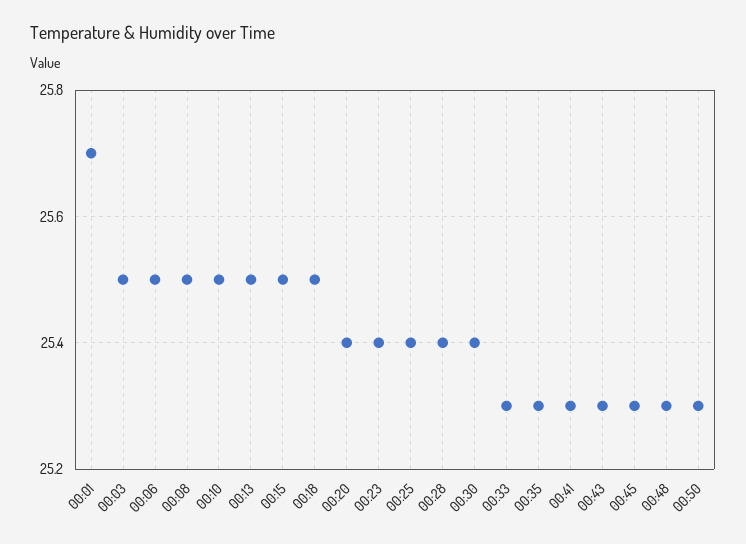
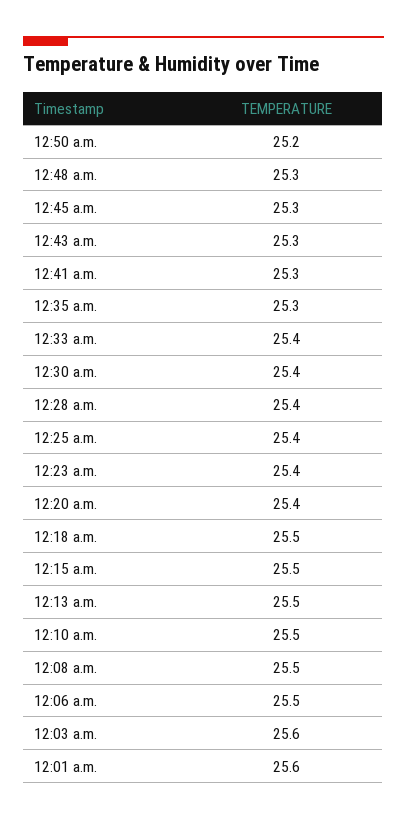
  {
-   "00:01": 25.7,
+   "00:01": 25.6,
-   "00:03": 25.5,
+   "00:03": 25.6,
    "00:06": 25.5,
    "00:08": 25.5,
    "00:10": 25.5,
    "00:13": 25.5,
    "00:15": 25.5,
    "00:18": 25.5,
    "00:20": 25.4,
    "00:23": 25.4,
    "00:25": 25.4,
    "00:28": 25.4,
    "00:30": 25.4,
-   "00:33": 25.3,
+   "00:33": 25.4,
    "00:35": 25.3,
    "00:41": 25.3,
    "00:43": 25.3,
    "00:45": 25.3,
    "00:48": 25.3,
-   "00:50": 25.3
+   "00:50": 25.2
  }

